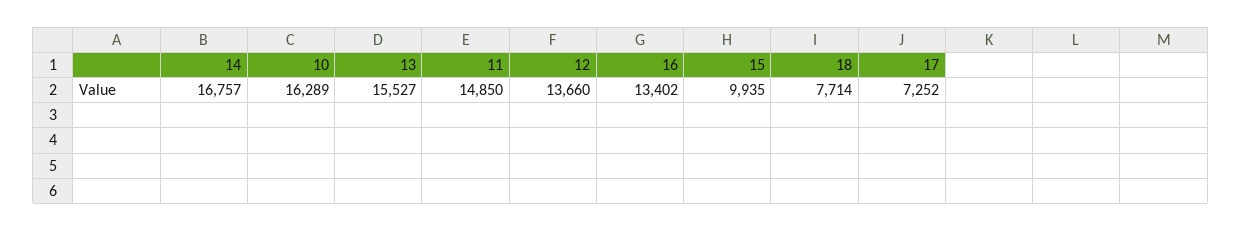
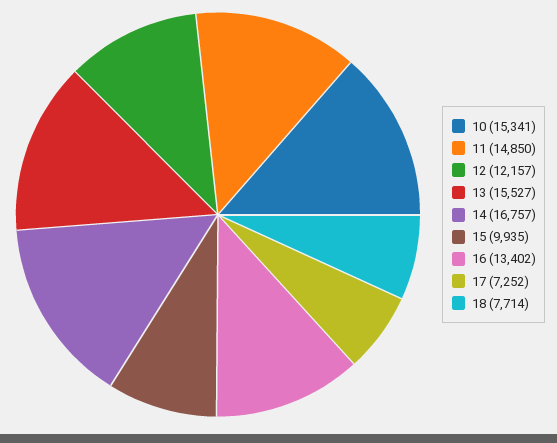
  {
    "14": 16757,
-   "10": 16289,
+   "10": 15341,
    "13": 15527,
    "11": 14850,
-   "12": 13660,
+   "12": 12157,
    "16": 13402,
    "15": 9935,
    "18": 7714,
    "17": 7252
  }

